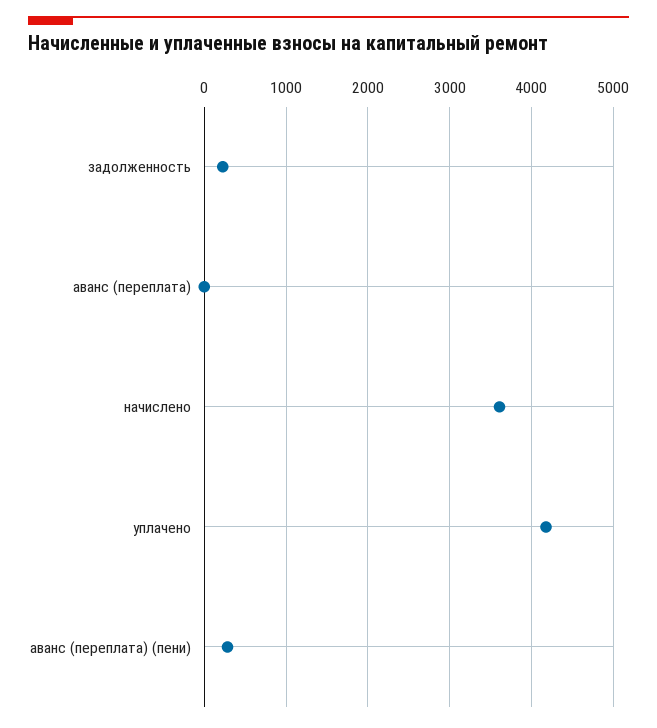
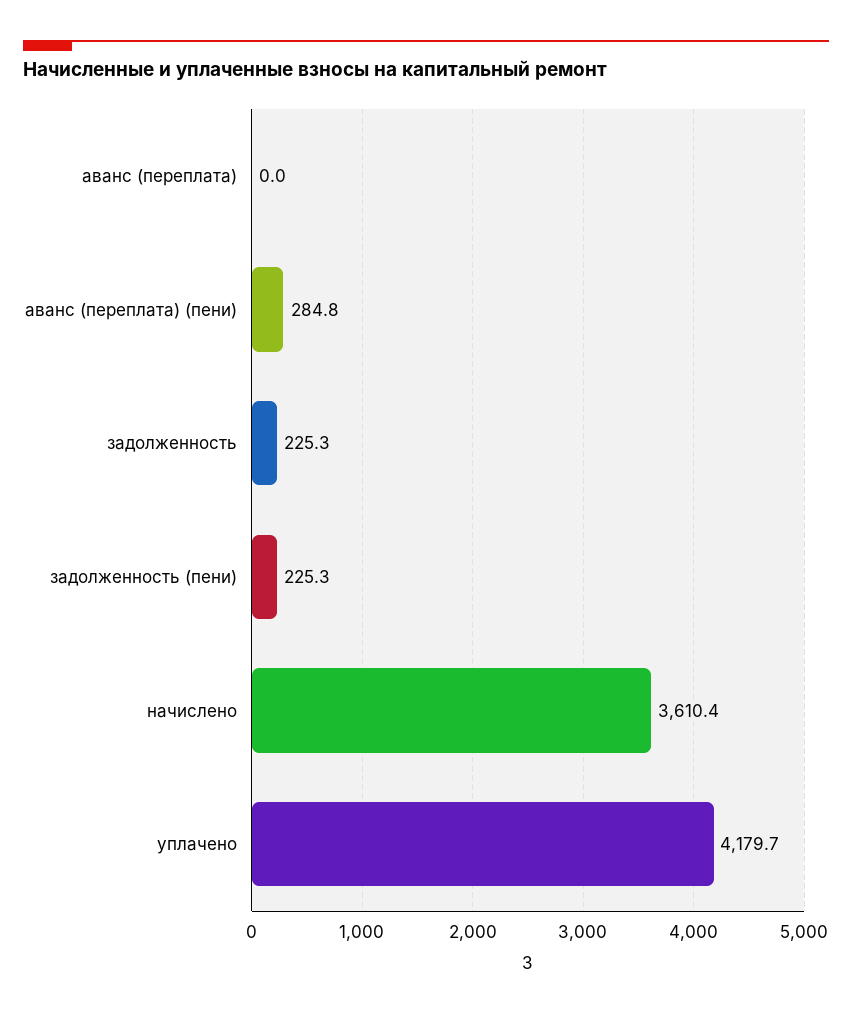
  {
    "задолженность": 225.3,
    "аванс (переплата)": 0,
    "начислено": 3610.4,
    "уплачено": 4179.7,
-   "аванс (переплата) (пени)": 284.8
+   "аванс (переплата) (пени)": 284.8,
+   "задолженность (пени)": 225.3
  }

